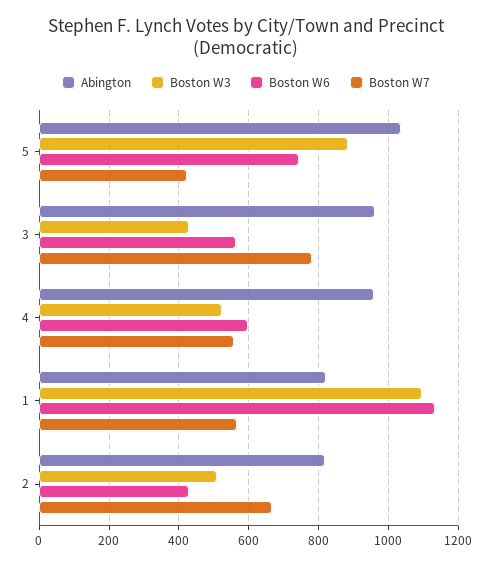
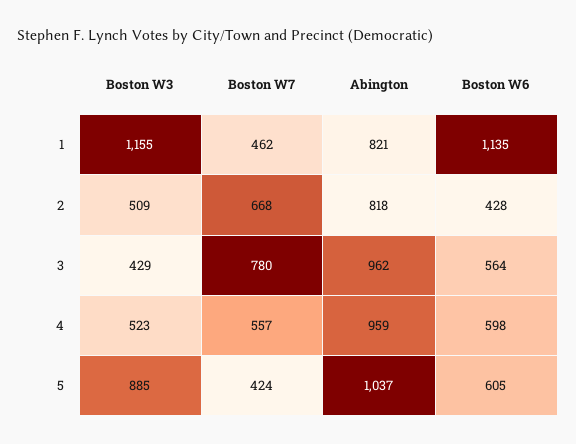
  {
    "Abington": {
      "5": 1037,
      "3": 962,
      "4": 959,
      "1": 821,
      "2": 818
    },
    "Boston W3": {
      "5": 885,
      "3": 429,
      "4": 523,
-     "1": 1100,
+     "1": 1155,
      "2": 509
    },
    "Boston W6": {
-     "5": 740,
+     "5": 605,
      "3": 564,
      "4": 598,
      "1": 1135,
      "2": 428
    },
    "Boston W7": {
      "5": 424,
      "3": 780,
      "4": 557,
-     "1": 560,
+     "1": 462,
      "2": 668
    }
  }

